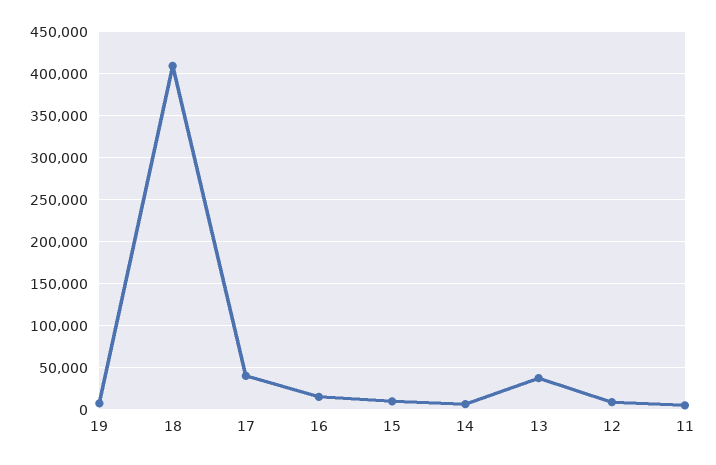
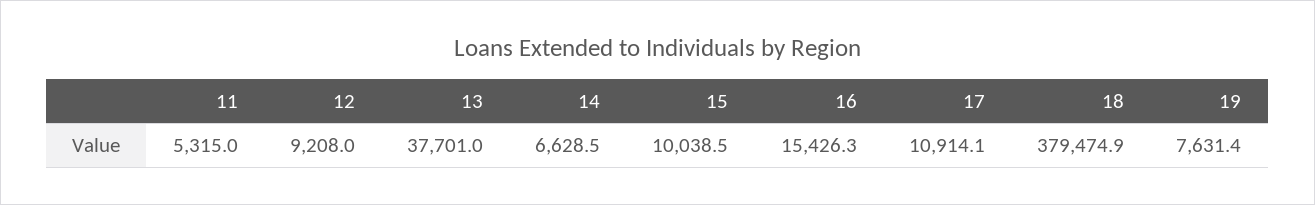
  {
    "19": 7631.4,
-   "18": 410000,
+   "18": 379474.9,
-   "17": 40000,
+   "17": 10914.1,
    "16": 15426.3,
    "15": 10038.5,
    "14": 6628.5,
    "13": 37701,
    "12": 9208,
    "11": 5315
  }

